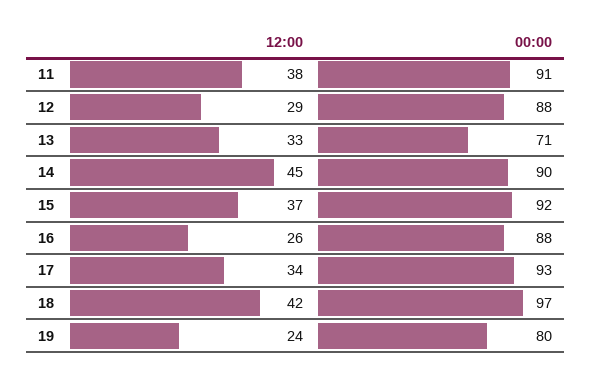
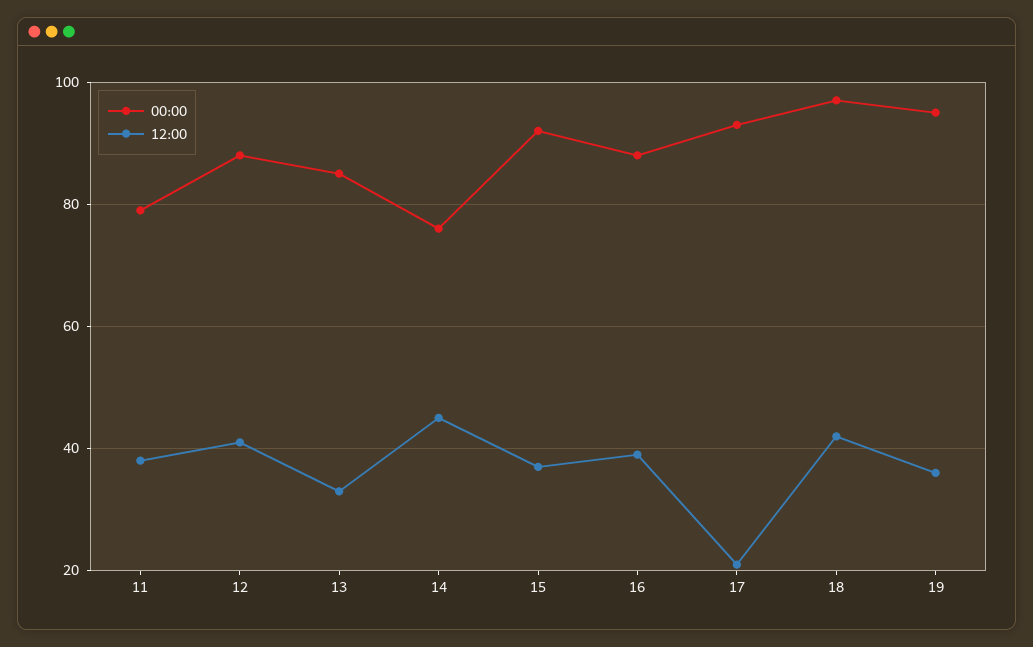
  {
    "12:00": {
      "11": 38,
-     "12": 29,
+     "12": 40,
      "13": 33,
      "14": 45,
      "15": 37,
-     "16": 26,
+     "16": 40,
-     "17": 34,
+     "17": 20,
      "18": 42,
-     "19": 24
+     "19": 35
    },
    "00:00": {
-     "11": 91,
+     "11": 80,
      "12": 88,
-     "13": 71,
+     "13": 85,
-     "14": 90,
+     "14": 75,
      "15": 92,
      "16": 88,
      "17": 93,
      "18": 97,
-     "19": 80
+     "19": 95
    }
  }

